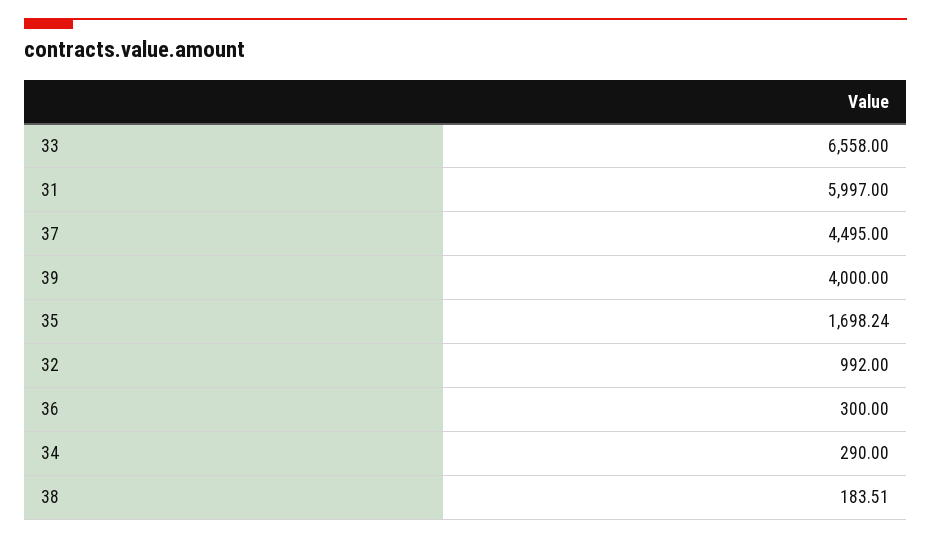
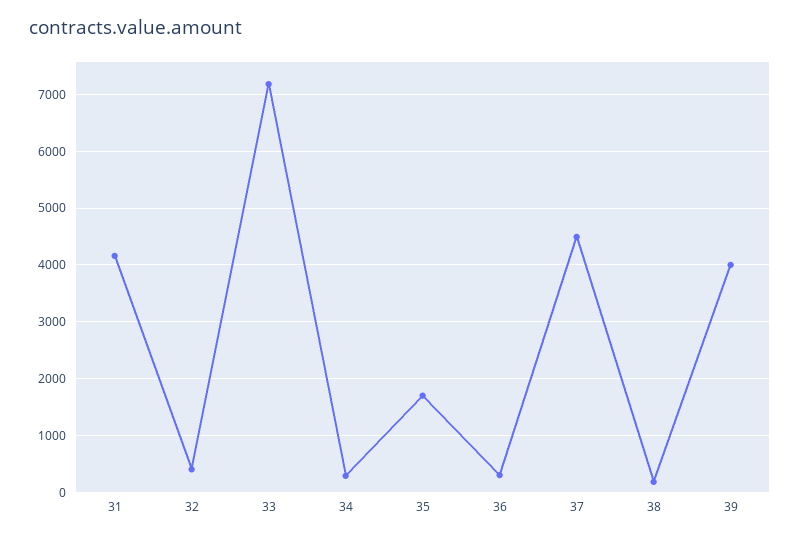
  {
-   "33": 6558,
+   "33": 7200,
-   "31": 5997,
+   "31": 4200,
    "37": 4495,
    "39": 4000,
    "35": 1698.24,
-   "32": 992,
+   "32": 400,
    "36": 300,
    "34": 290,
    "38": 183.51
  }

